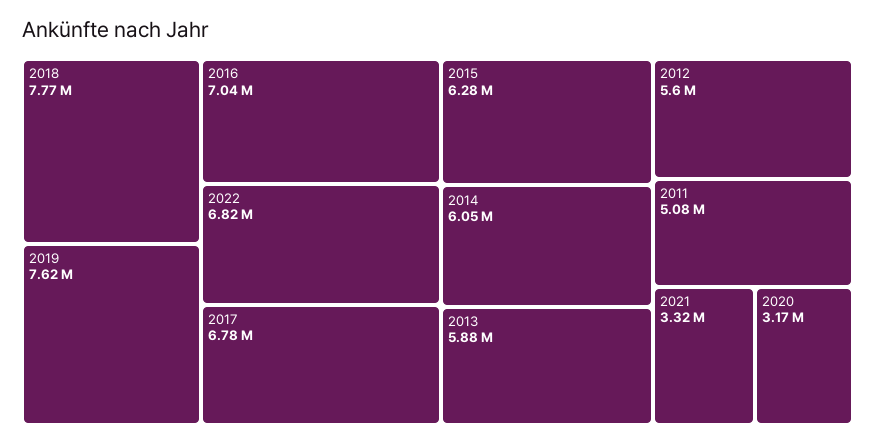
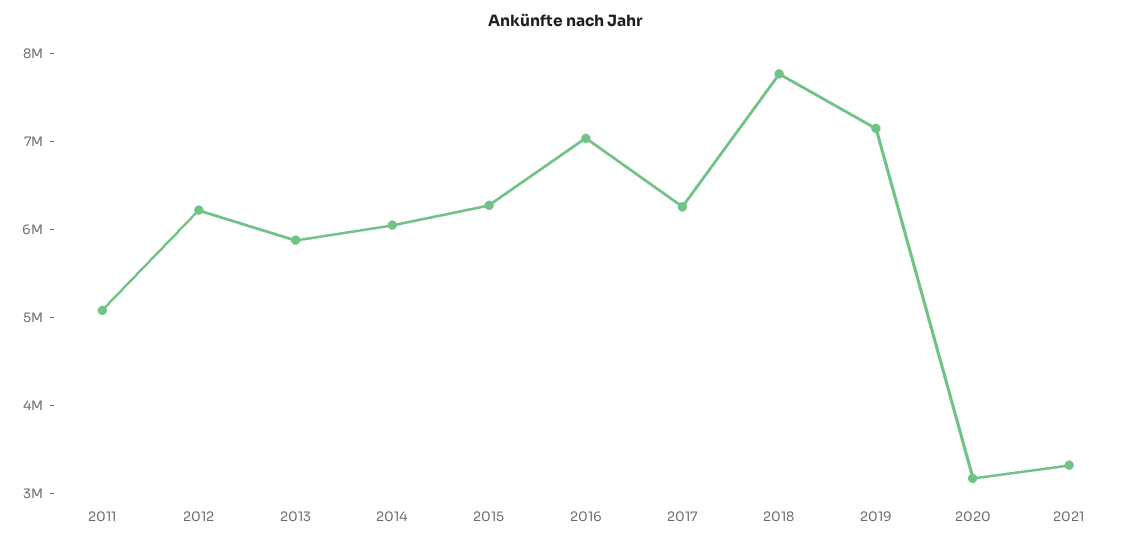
  {
    "2018": 7770000,
-   "2019": 7620000,
+   "2019": 7200000,
    "2016": 7040000,
-   "2022": 6820000,
-   "2017": 6780000,
+   "2017": 6200000,
    "2015": 6280000,
    "2014": 6050000,
    "2013": 5880000,
-   "2012": 5600000,
+   "2012": 6200000,
    "2011": 5080000,
    "2021": 3320000,
    "2020": 3170000
  }

